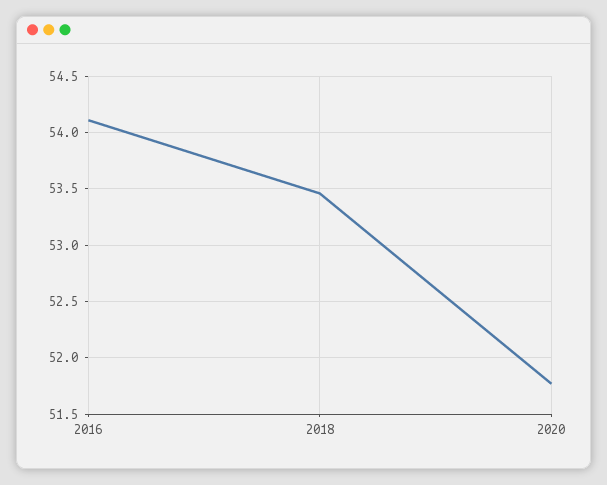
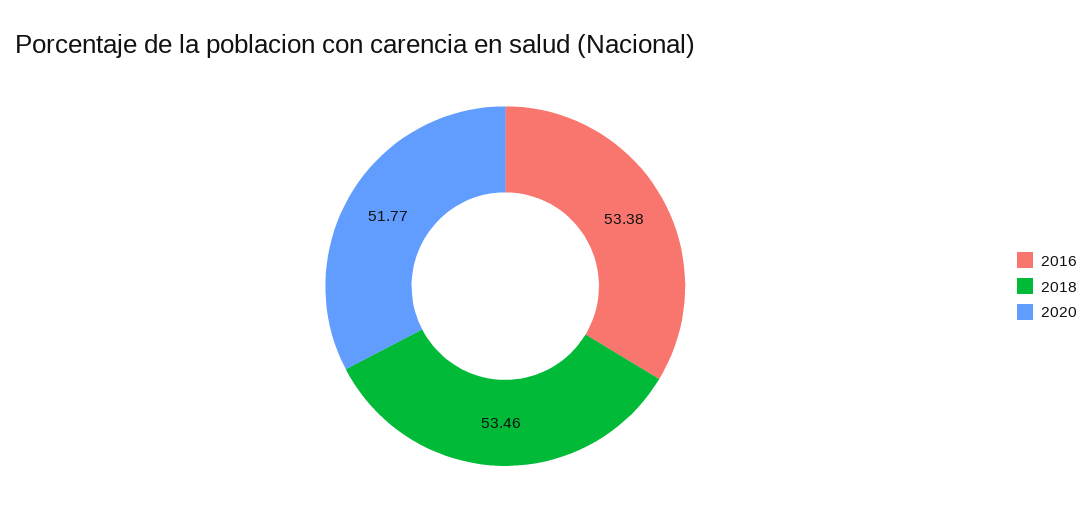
  {
-   "2016": 54.1,
+   "2016": 53.38,
    "2018": 53.46,
    "2020": 51.77
  }

